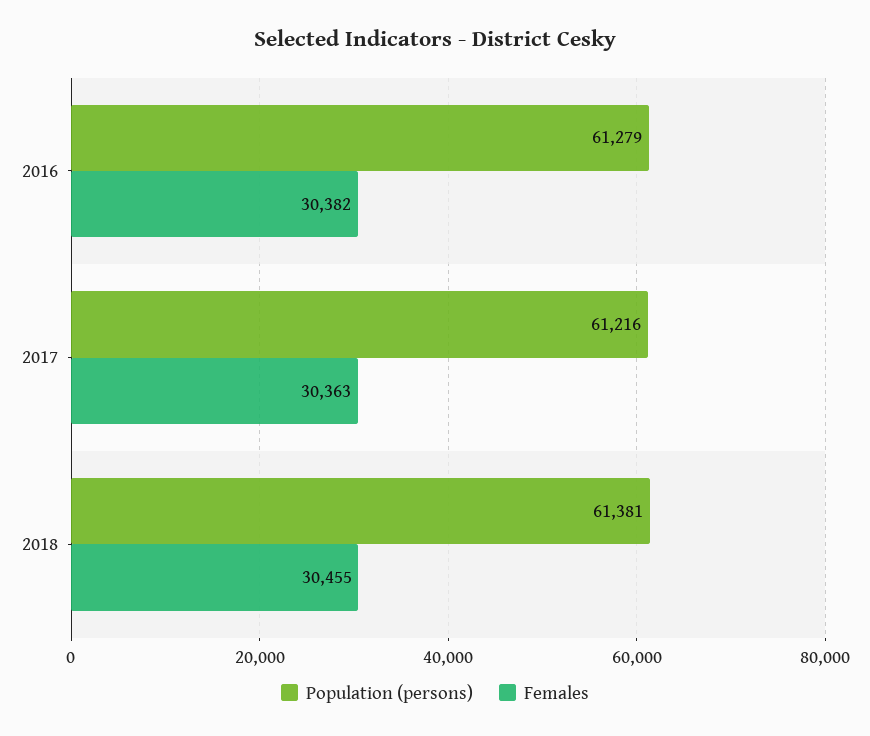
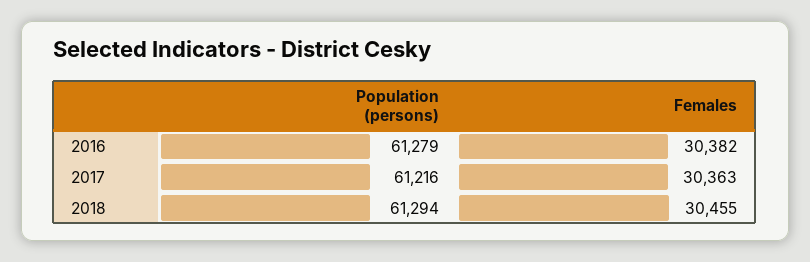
  {
    "Population (persons)": {
      "2016": 61279,
      "2017": 61216,
-     "2018": 61381
+     "2018": 61294
    },
    "Females": {
      "2016": 30382,
      "2017": 30363,
      "2018": 30455
    }
  }

